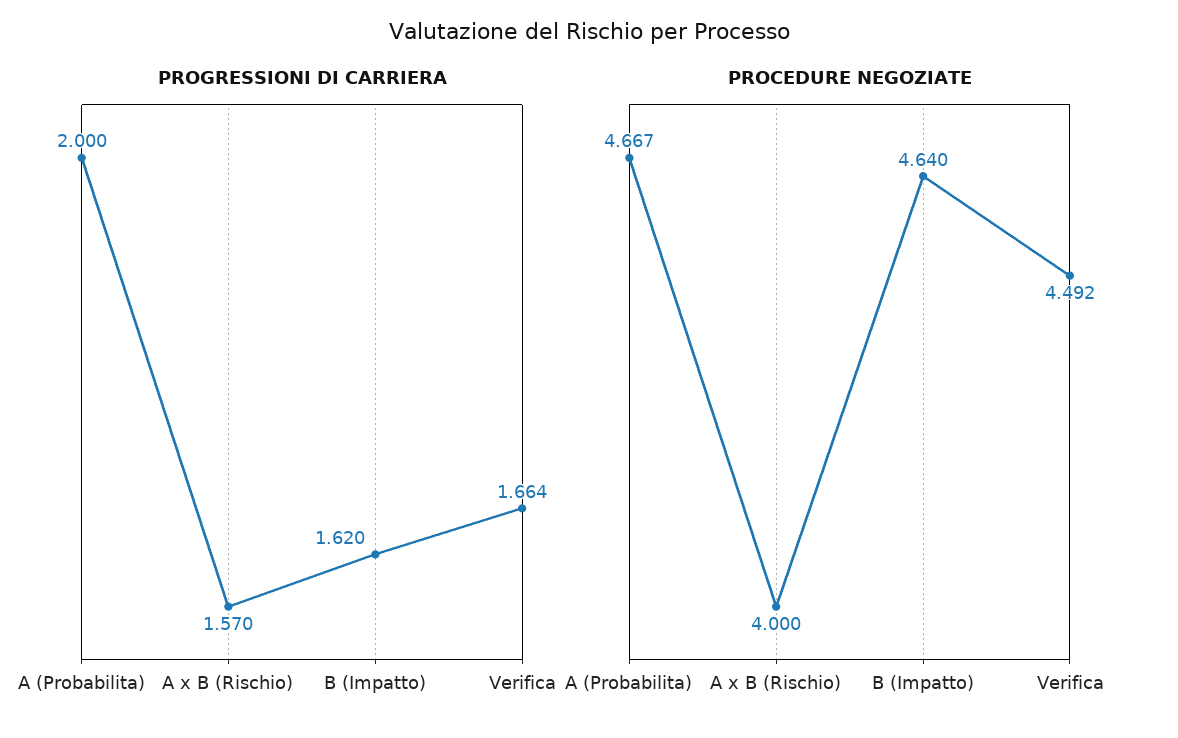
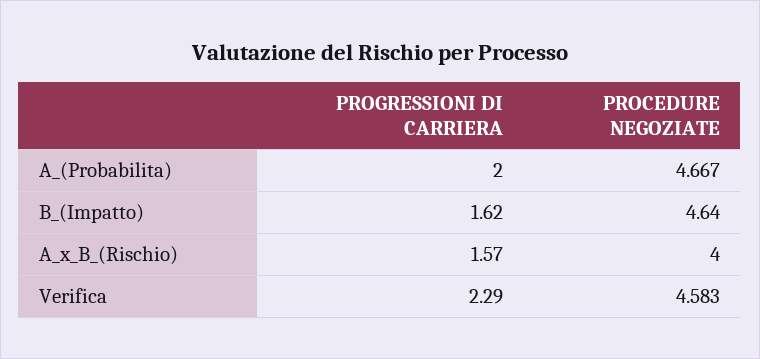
  {
    "PROGRESSIONI DI CARRIERA": {
      "A (Probabilita)": 2,
      "A x B (Rischio)": 1.57,
      "B (Impatto)": 1.62,
-     "Verifica": 1.664
+     "Verifica": 2.29
    },
    "PROCEDURE NEGOZIATE": {
      "A (Probabilita)": 4.667,
      "A x B (Rischio)": 4,
      "B (Impatto)": 4.64,
-     "Verifica": 4.492
+     "Verifica": 4.583
    }
  }

